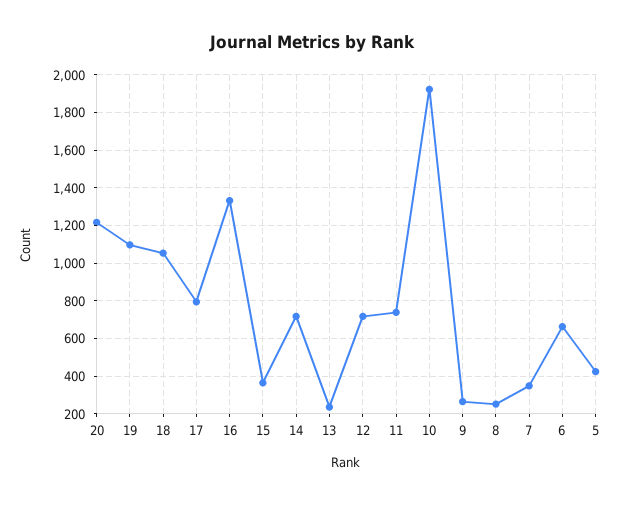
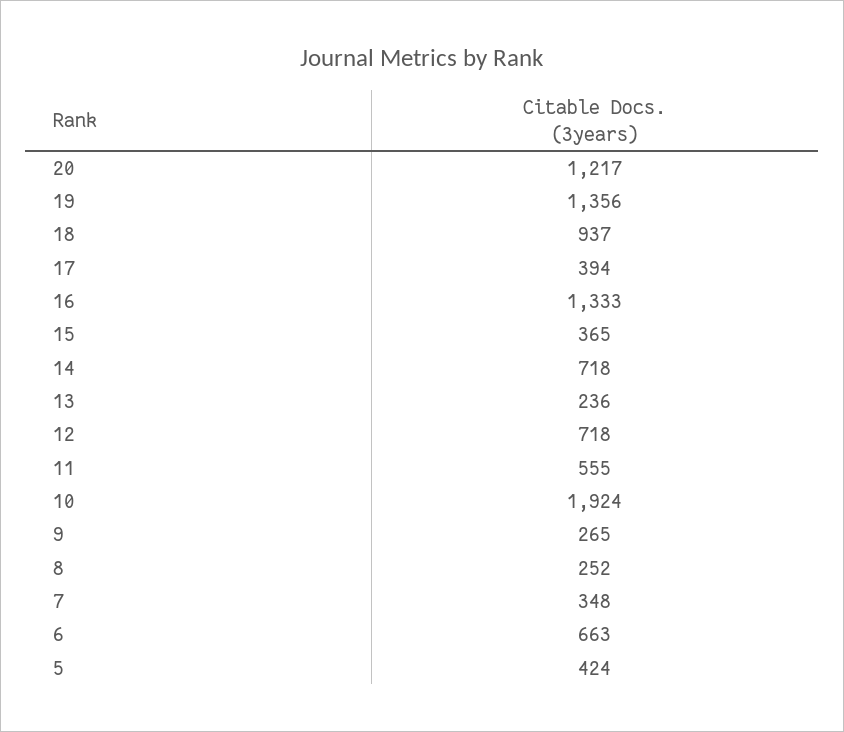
  {
    "20": 1217,
-   "19": 1100,
+   "19": 1356,
-   "18": 1050,
+   "18": 937,
-   "17": 800,
+   "17": 394,
    "16": 1333,
    "15": 365,
    "14": 718,
    "13": 236,
    "12": 718,
-   "11": 750,
+   "11": 555,
    "10": 1924,
    "9": 265,
    "8": 252,
    "7": 348,
    "6": 663,
    "5": 424
  }

